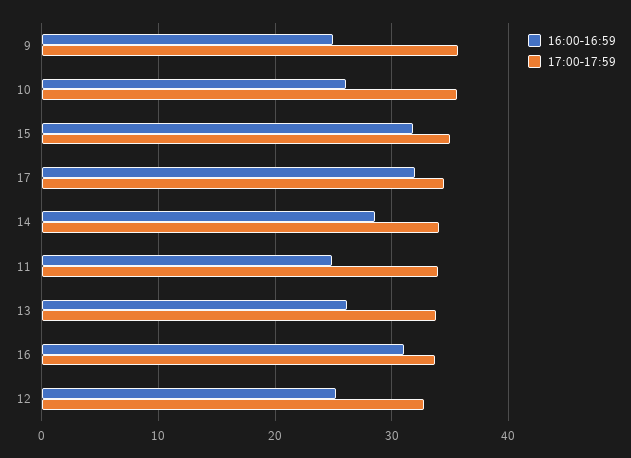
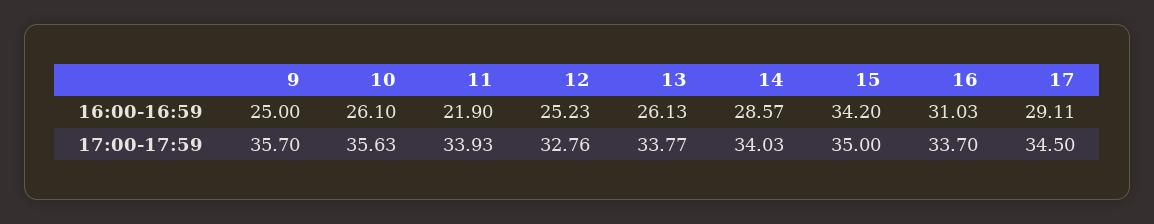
  {
    "16:00-16:59": {
      "9": 25,
      "10": 26.1,
-     "15": 32,
+     "15": 34.2,
-     "17": 32,
+     "17": 29.11,
      "14": 28.57,
-     "11": 25,
+     "11": 21.9,
      "13": 26.13,
      "16": 31.03,
      "12": 25.23
    },
    "17:00-17:59": {
      "9": 35.7,
      "10": 35.63,
      "15": 35,
      "17": 34.5,
      "14": 34.03,
      "11": 33.93,
      "13": 33.77,
      "16": 33.7,
      "12": 32.76
    }
  }

